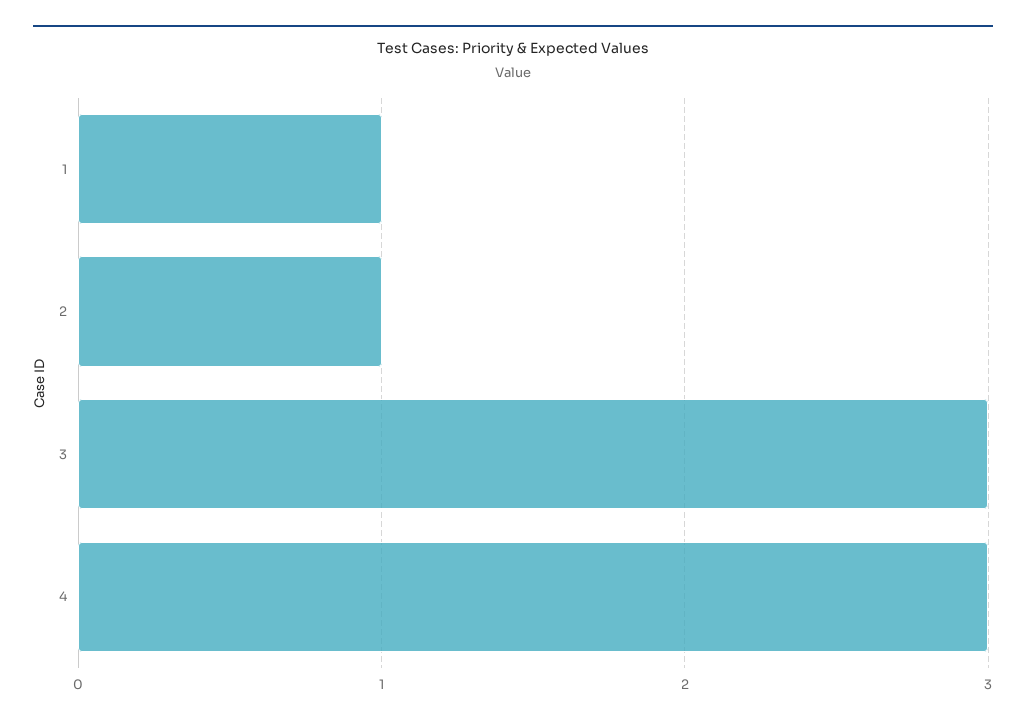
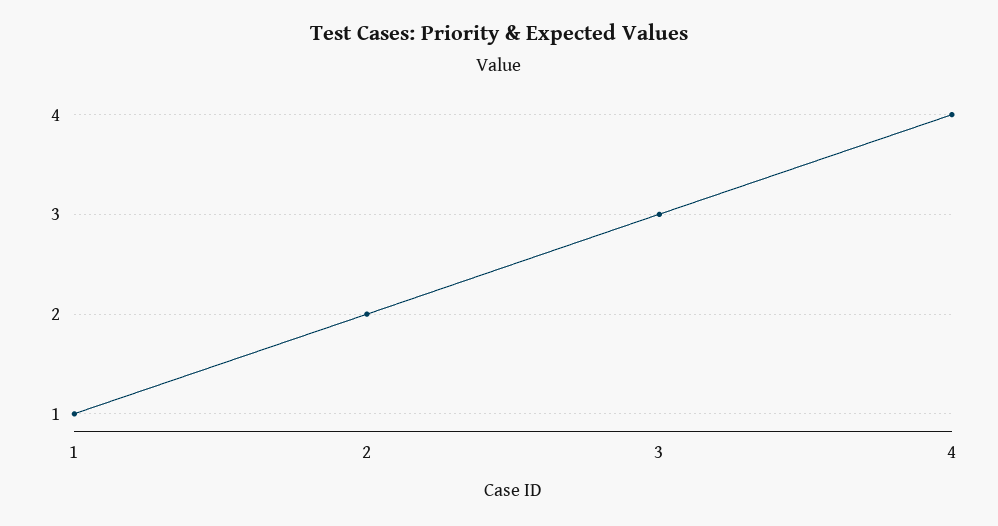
  {
    "1": 1,
-   "2": 1,
+   "2": 2,
    "3": 3,
-   "4": 3
+   "4": 4
  }

